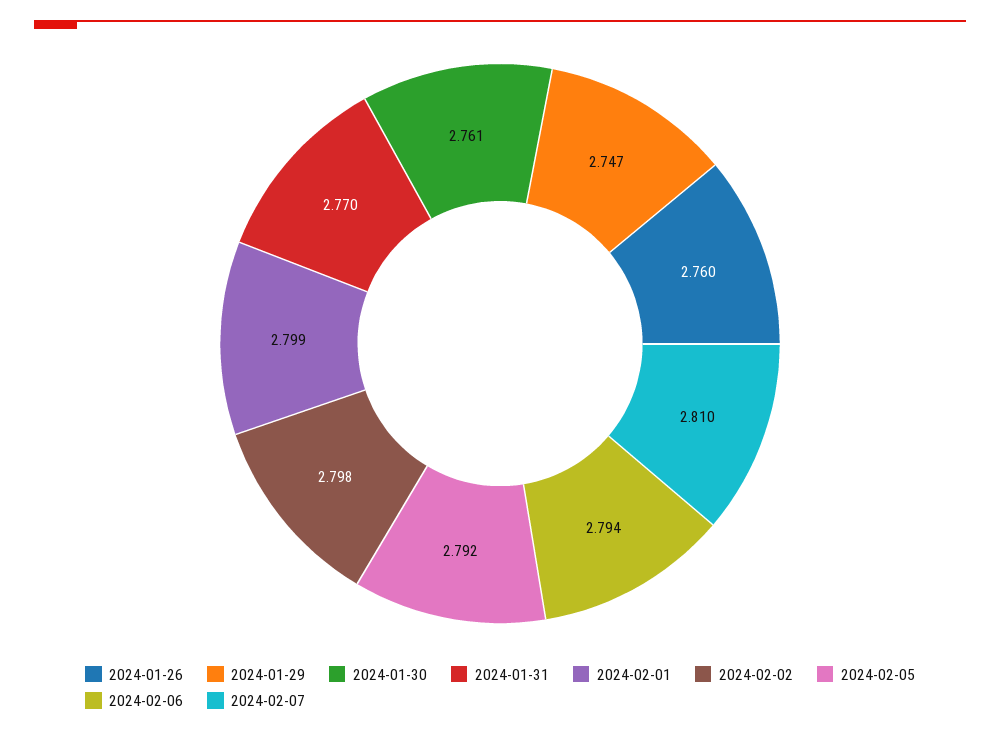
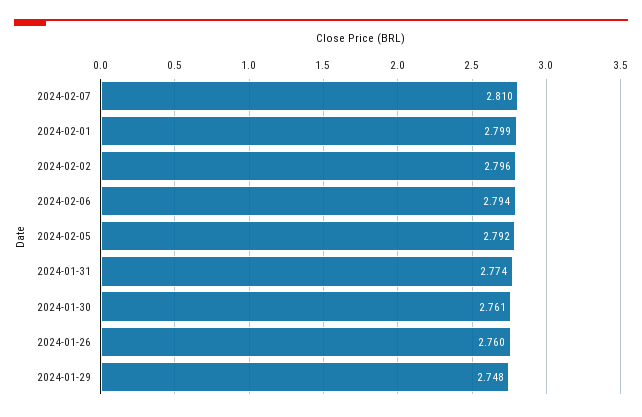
  {
    "2024-01-26": 2.76,
-   "2024-01-29": 2.747,
+   "2024-01-29": 2.748,
    "2024-01-30": 2.761,
-   "2024-01-31": 2.77,
+   "2024-01-31": 2.774,
    "2024-02-01": 2.799,
-   "2024-02-02": 2.798,
+   "2024-02-02": 2.796,
    "2024-02-05": 2.792,
    "2024-02-06": 2.794,
    "2024-02-07": 2.81
  }

